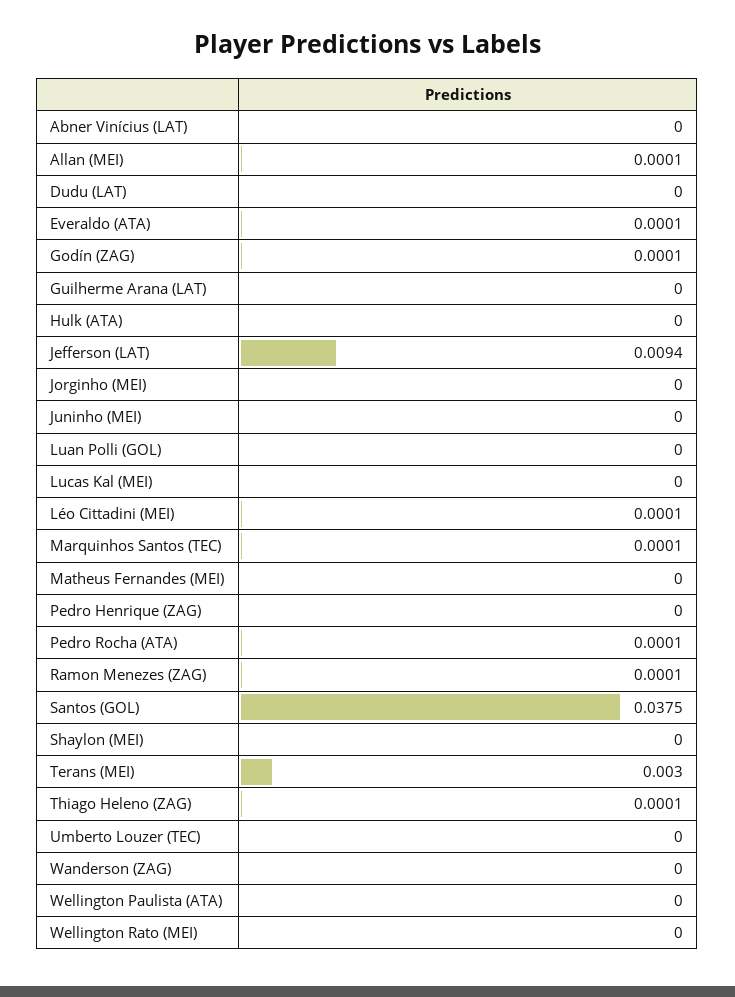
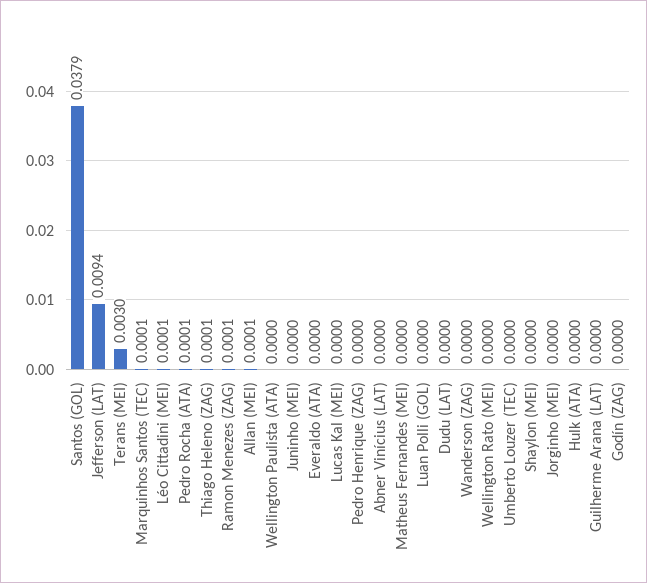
  {
    "Abner Vinícius (LAT)": 0,
    "Allan (MEI)": 0.0001,
    "Dudu (LAT)": 0,
-   "Everaldo (ATA)": 0.0001,
+   "Everaldo (ATA)": 0,
-   "Godín (ZAG)": 0.0001,
+   "Godín (ZAG)": 0,
    "Guilherme Arana (LAT)": 0,
    "Hulk (ATA)": 0,
    "Jefferson (LAT)": 0.0094,
    "Jorginho (MEI)": 0,
    "Juninho (MEI)": 0,
    "Luan Polli (GOL)": 0,
    "Lucas Kal (MEI)": 0,
    "Léo Cittadini (MEI)": 0.0001,
    "Marquinhos Santos (TEC)": 0.0001,
    "Matheus Fernandes (MEI)": 0,
    "Pedro Henrique (ZAG)": 0,
    "Pedro Rocha (ATA)": 0.0001,
    "Ramon Menezes (ZAG)": 0.0001,
-   "Santos (GOL)": 0.0375,
+   "Santos (GOL)": 0.0379,
    "Shaylon (MEI)": 0,
    "Terans (MEI)": 0.003,
    "Thiago Heleno (ZAG)": 0.0001,
    "Umberto Louzer (TEC)": 0,
    "Wanderson (ZAG)": 0,
    "Wellington Paulista (ATA)": 0,
    "Wellington Rato (MEI)": 0
  }

